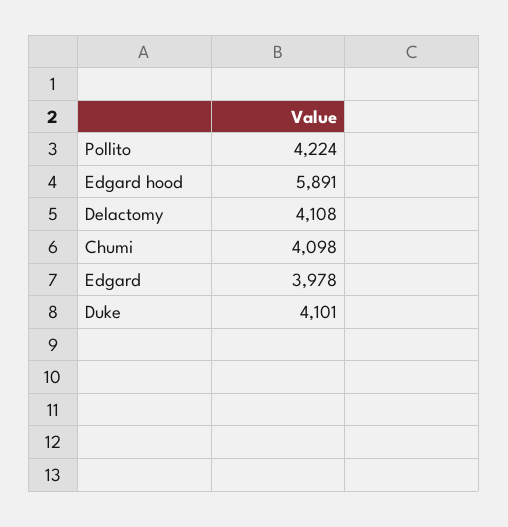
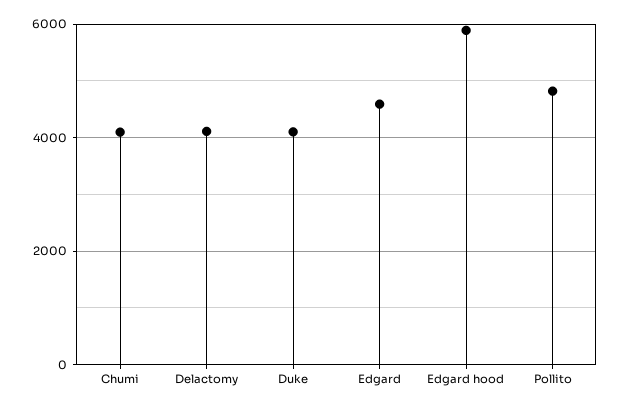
  {
-   "Pollito": 4224,
+   "Pollito": 4800,
    "Edgard hood": 5891,
    "Delactomy": 4108,
    "Chumi": 4098,
-   "Edgard": 3978,
+   "Edgard": 4600,
    "Duke": 4101
  }

